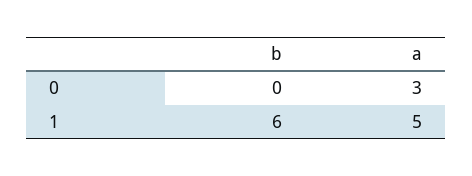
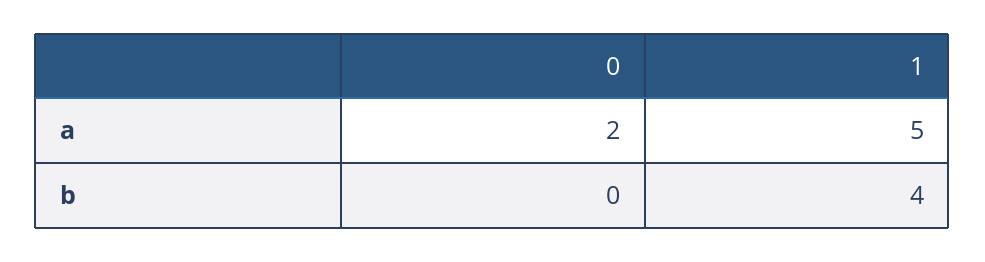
  {
    "b": {
      "0": 0,
-     "1": 6
+     "1": 4
    },
    "a": {
-     "0": 3,
+     "0": 2,
      "1": 5
    }
  }

